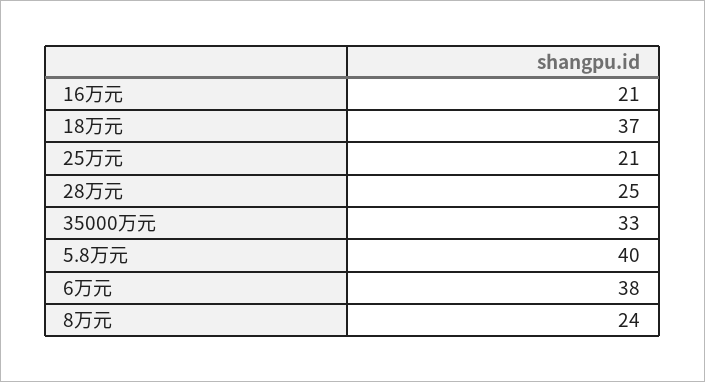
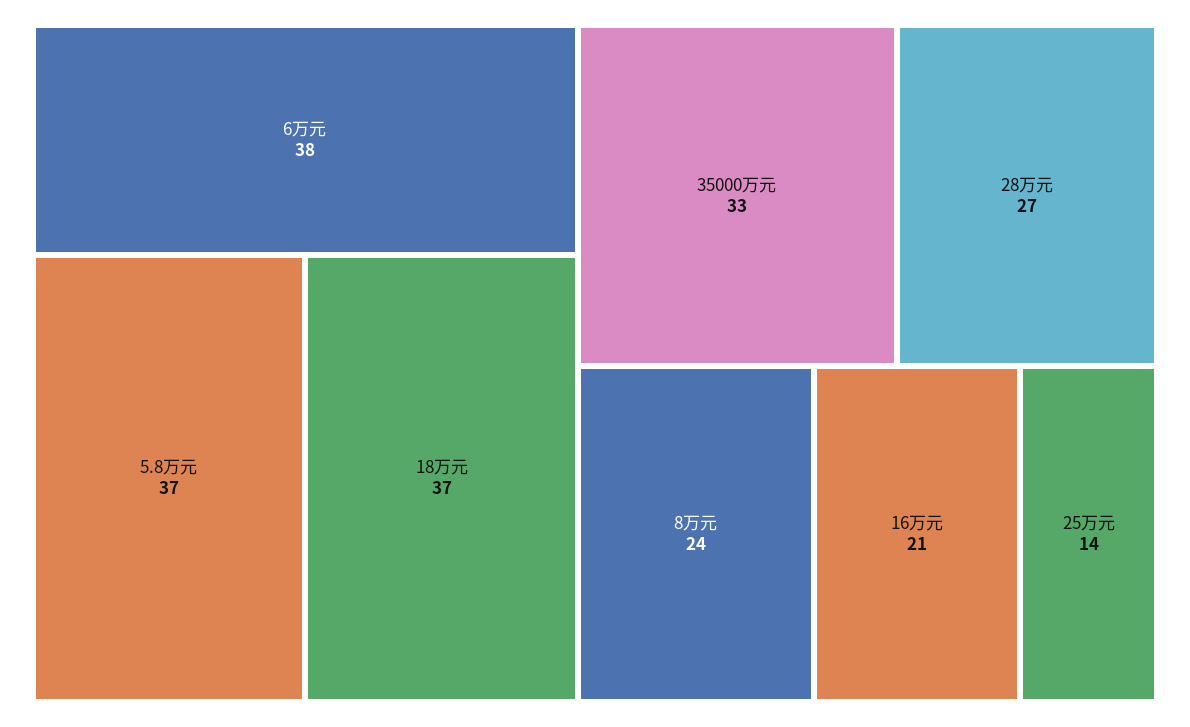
  {
    "16万元": 21,
    "18万元": 37,
-   "25万元": 21,
+   "25万元": 14,
-   "28万元": 25,
+   "28万元": 27,
    "35000万元": 33,
-   "5.8万元": 40,
+   "5.8万元": 37,
    "6万元": 38,
    "8万元": 24
  }

